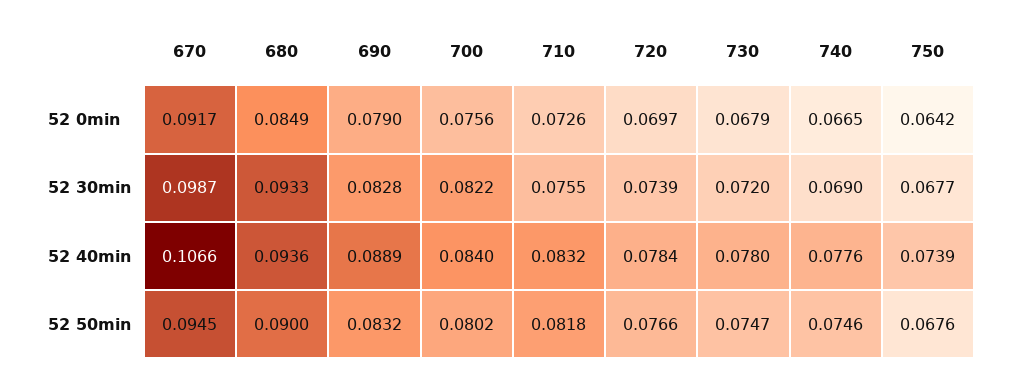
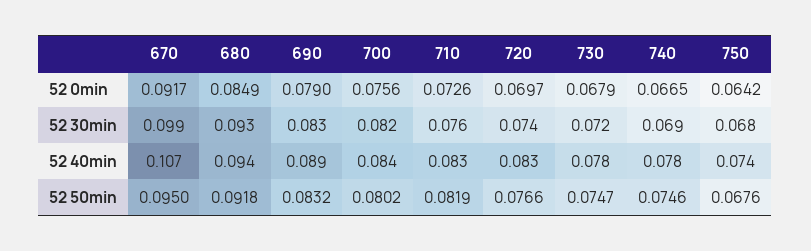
  {
    "670": {
      "52 0min": 0.0917,
      "52 30min": 0.0987,
      "52 40min": 0.1066,
-     "52 50min": 0.0945
+     "52 50min": 0.095
    },
    "680": {
      "52 0min": 0.0849,
      "52 30min": 0.0933,
      "52 40min": 0.0936,
-     "52 50min": 0.09
+     "52 50min": 0.0918
    },
    "690": {
      "52 0min": 0.079,
      "52 30min": 0.0828,
      "52 40min": 0.0889,
      "52 50min": 0.0832
    },
    "700": {
      "52 0min": 0.0756,
      "52 30min": 0.0822,
      "52 40min": 0.084,
      "52 50min": 0.0802
    },
    "710": {
      "52 0min": 0.0726,
      "52 30min": 0.0755,
      "52 40min": 0.0832,
-     "52 50min": 0.0818
+     "52 50min": 0.0819
    },
    "720": {
      "52 0min": 0.0697,
      "52 30min": 0.0739,
-     "52 40min": 0.0784,
+     "52 40min": 0.083,
      "52 50min": 0.0766
    },
    "730": {
      "52 0min": 0.0679,
      "52 30min": 0.072,
      "52 40min": 0.078,
      "52 50min": 0.0747
    },
    "740": {
      "52 0min": 0.0665,
      "52 30min": 0.069,
      "52 40min": 0.0776,
      "52 50min": 0.0746
    },
    "750": {
      "52 0min": 0.0642,
      "52 30min": 0.0677,
      "52 40min": 0.0739,
      "52 50min": 0.0676
    }
  }

